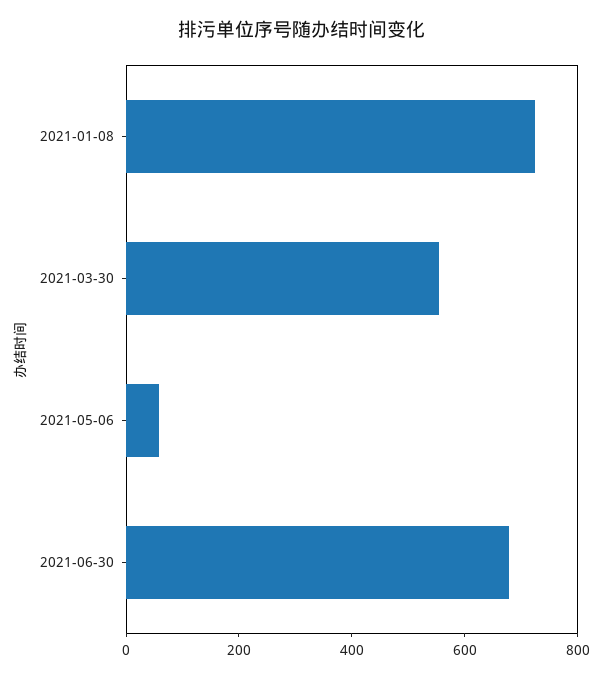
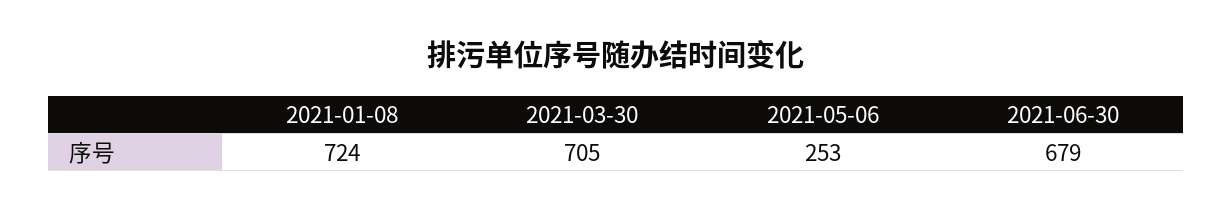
  {
    "2021-01-08": 724,
-   "2021-03-30": 550,
+   "2021-03-30": 705,
-   "2021-05-06": 50,
+   "2021-05-06": 253,
    "2021-06-30": 679
  }

